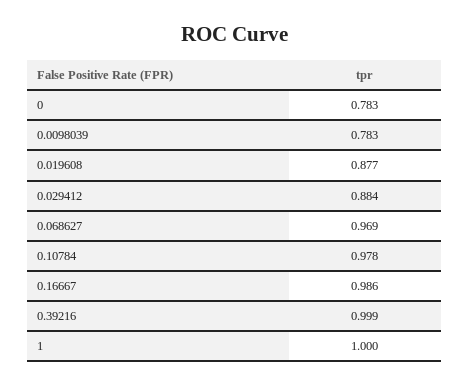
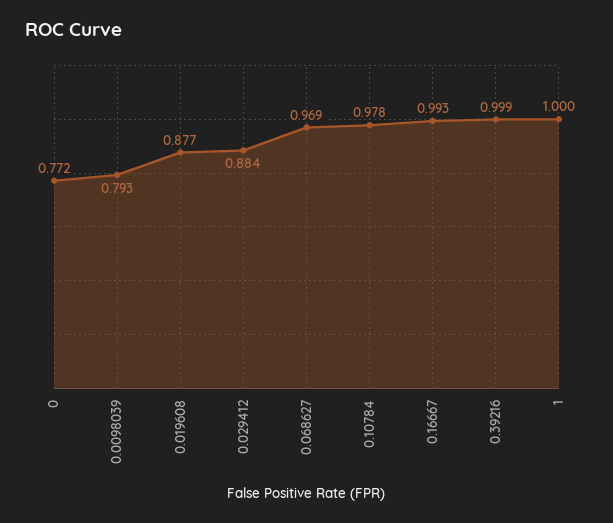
  {
-   "0": 0.783,
+   "0": 0.772,
-   "0.0098039": 0.783,
+   "0.0098039": 0.793,
    "0.019608": 0.877,
    "0.029412": 0.884,
    "0.068627": 0.969,
    "0.10784": 0.978,
-   "0.16667": 0.986,
+   "0.16667": 0.993,
    "0.39216": 0.999,
    "1": 1
  }

